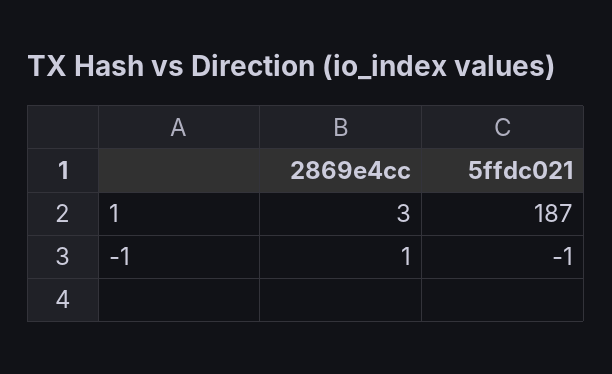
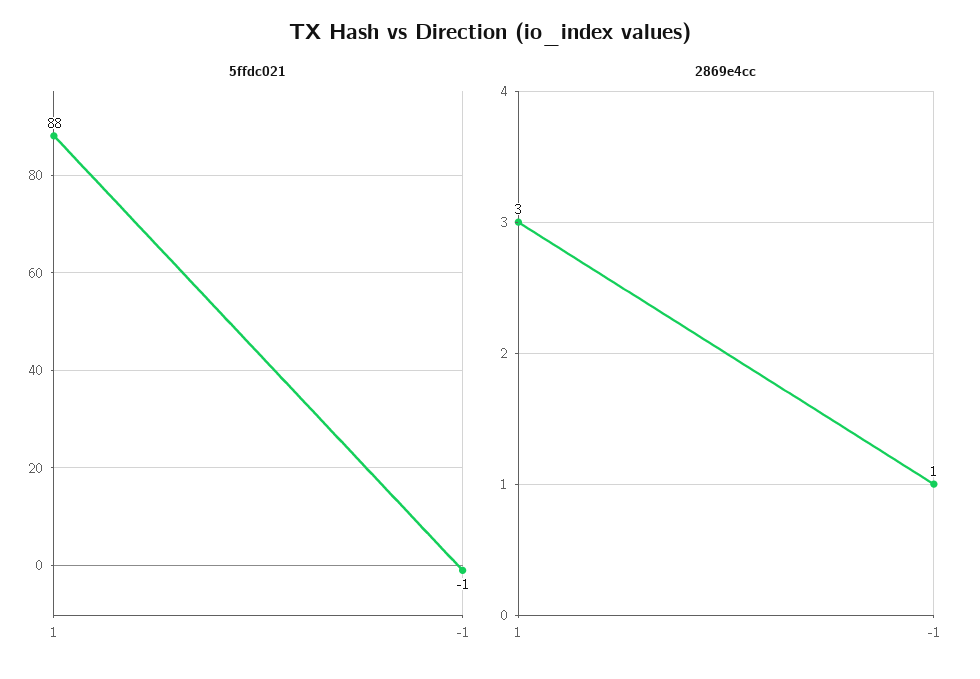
  {
    "2869e4cc": {
      "1": 3,
      "-1": 1
    },
    "5ffdc021": {
-     "1": 187,
+     "1": 88,
      "-1": -1
    }
  }

